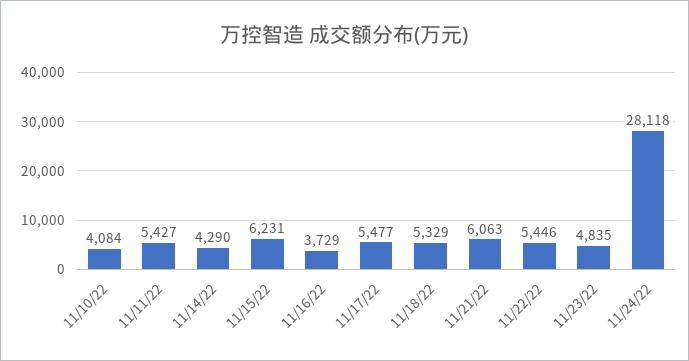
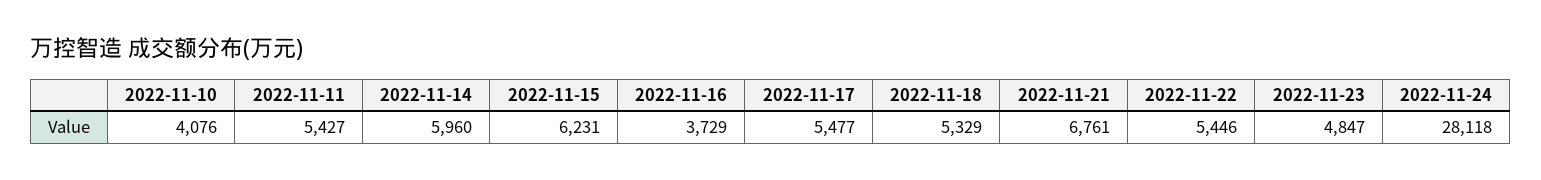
  {
-   "11/10/22": 4084,
+   "11/10/22": 4076,
    "11/11/22": 5427,
-   "11/14/22": 4290,
+   "11/14/22": 5960,
    "11/15/22": 6231,
    "11/16/22": 3729,
    "11/17/22": 5477,
    "11/18/22": 5329,
-   "11/21/22": 6063,
+   "11/21/22": 6761,
    "11/22/22": 5446,
-   "11/23/22": 4835,
+   "11/23/22": 4847,
    "11/24/22": 28118
  }

